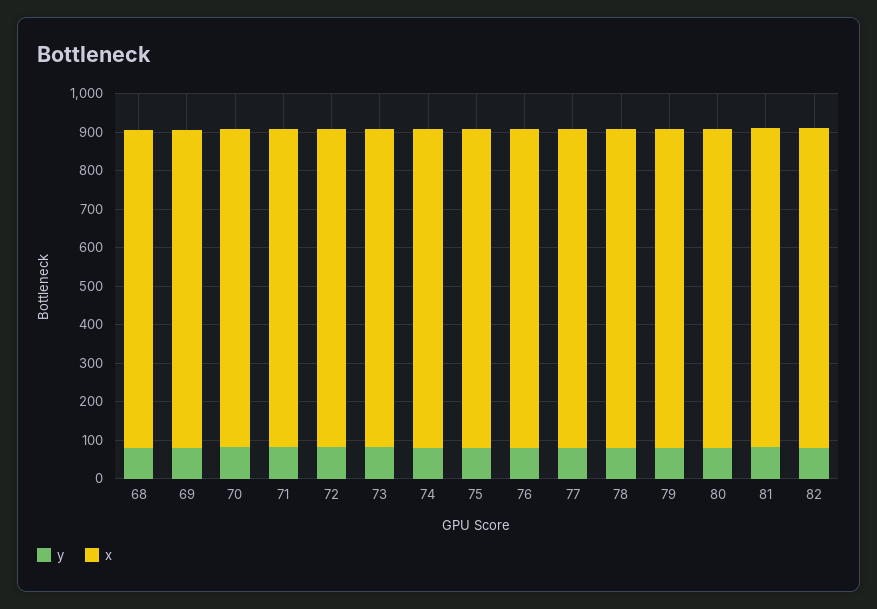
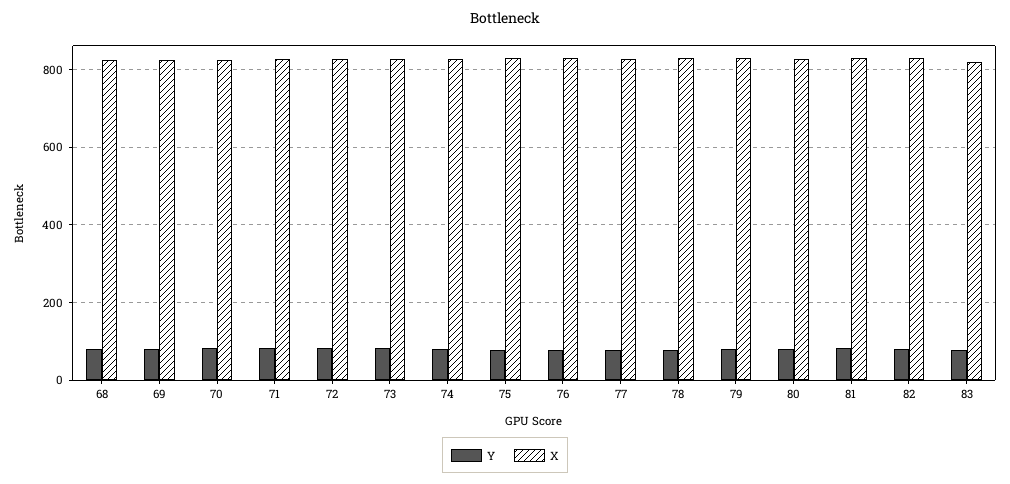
  {
    "y": {
      "68": 80,
      "69": 80,
      "70": 80,
      "71": 80,
      "72": 80,
      "73": 80,
      "74": 80,
      "75": 80,
      "76": 80,
      "77": 80,
      "78": 80,
      "79": 80,
      "80": 80,
      "81": 80,
-     "82": 80
+     "82": 80,
+     "83": 80
    },
    "x": {
      "68": 820,
      "69": 820,
      "70": 820,
      "71": 820,
      "72": 820,
      "73": 820,
      "74": 820,
      "75": 820,
      "76": 820,
      "77": 820,
      "78": 820,
      "79": 820,
      "80": 820,
      "81": 820,
-     "82": 820
+     "82": 820,
+     "83": 820
    }
  }

